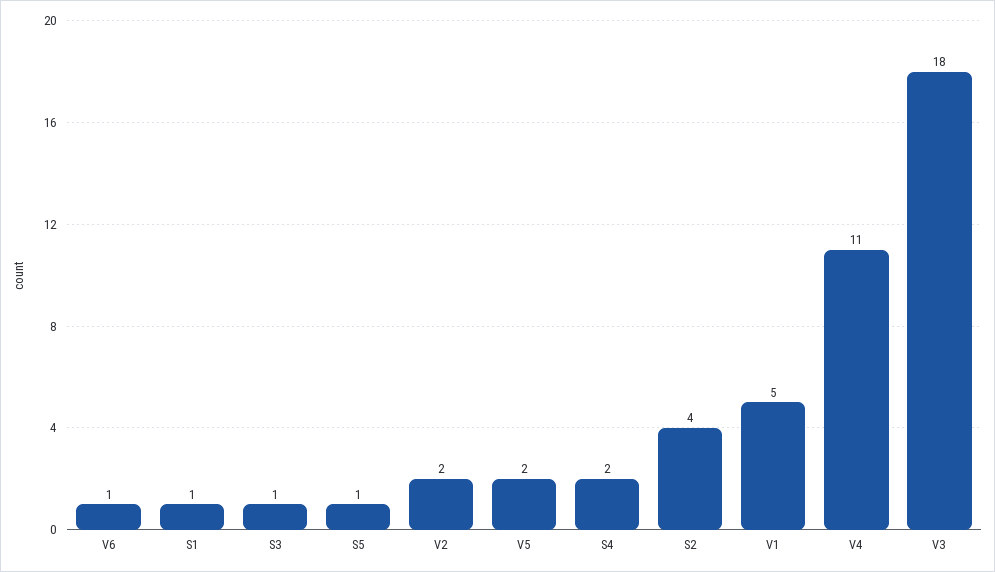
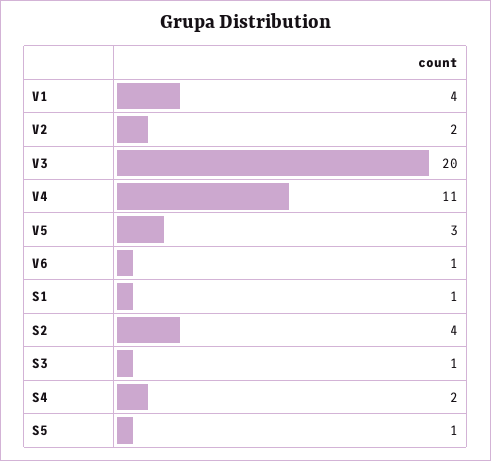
  {
    "V6": 1,
    "S1": 1,
    "S3": 1,
    "S5": 1,
    "V2": 2,
-   "V5": 2,
+   "V5": 3,
    "S4": 2,
    "S2": 4,
-   "V1": 5,
+   "V1": 4,
    "V4": 11,
-   "V3": 18
+   "V3": 20
  }

